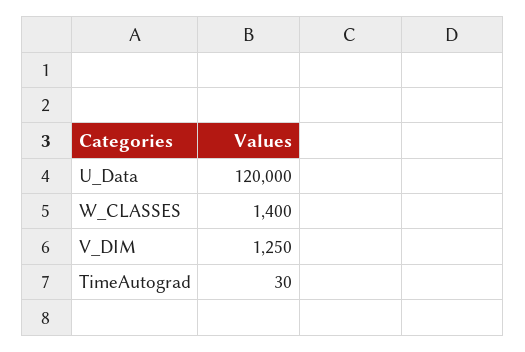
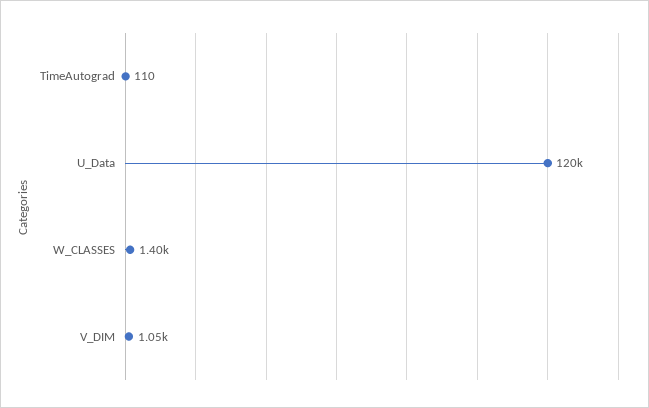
  {
    "U_Data": 120000,
    "W_CLASSES": 1400,
-   "V_DIM": 1250,
+   "V_DIM": 1050,
-   "TimeAutograd": 30
+   "TimeAutograd": 110
  }

